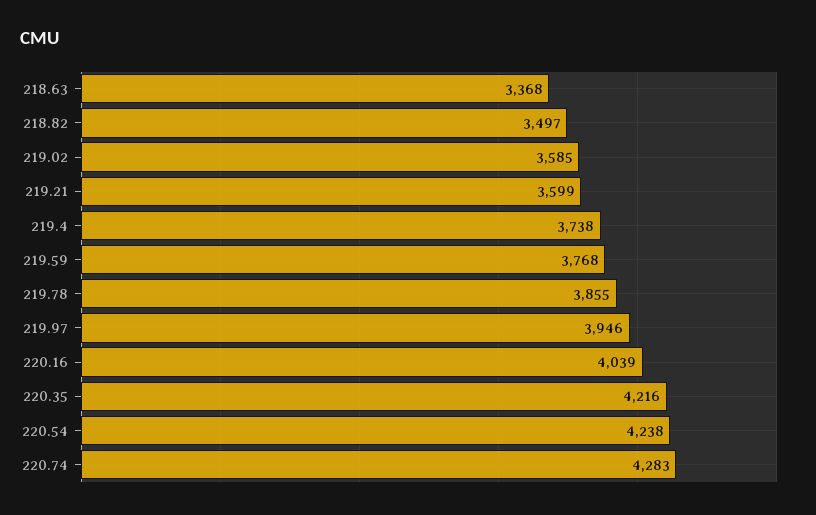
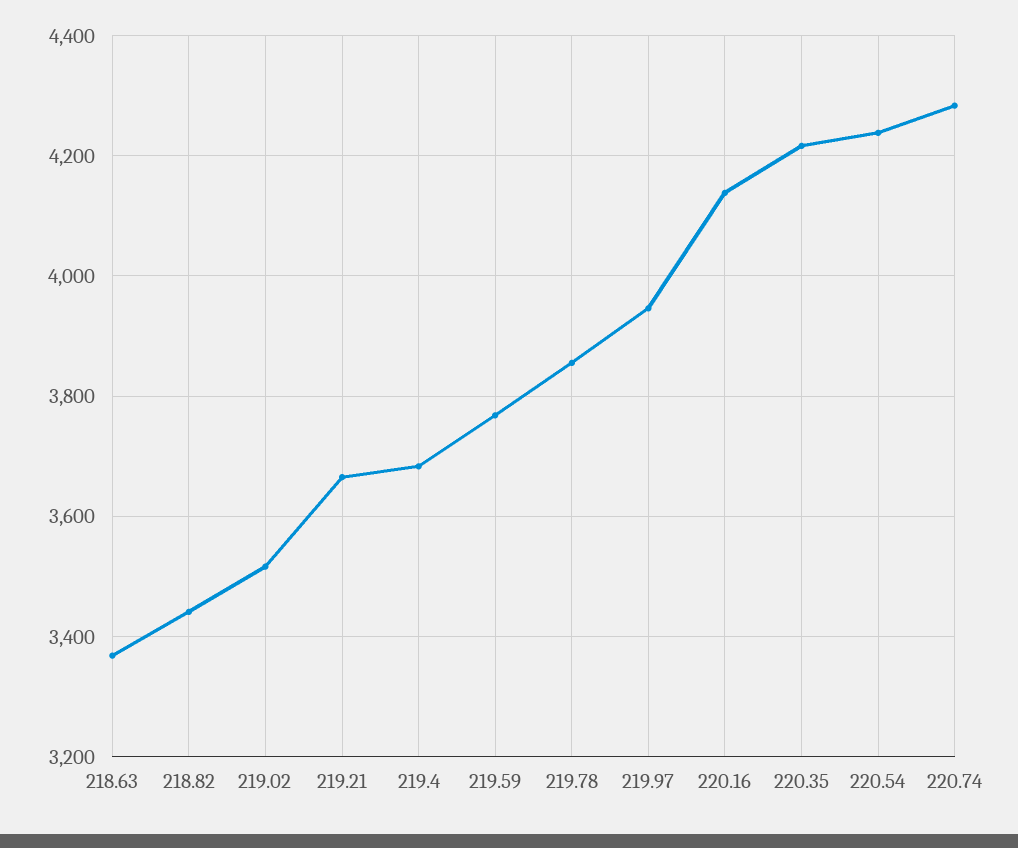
  {
    "218.63": 3368,
-   "218.82": 3497,
+   "218.82": 3440,
-   "219.02": 3585,
+   "219.02": 3520,
-   "219.21": 3599,
+   "219.21": 3660,
-   "219.4": 3738,
+   "219.4": 3680,
    "219.59": 3768,
    "219.78": 3855,
    "219.97": 3946,
-   "220.16": 4039,
+   "220.16": 4140,
    "220.35": 4216,
    "220.54": 4238,
    "220.74": 4283
  }

